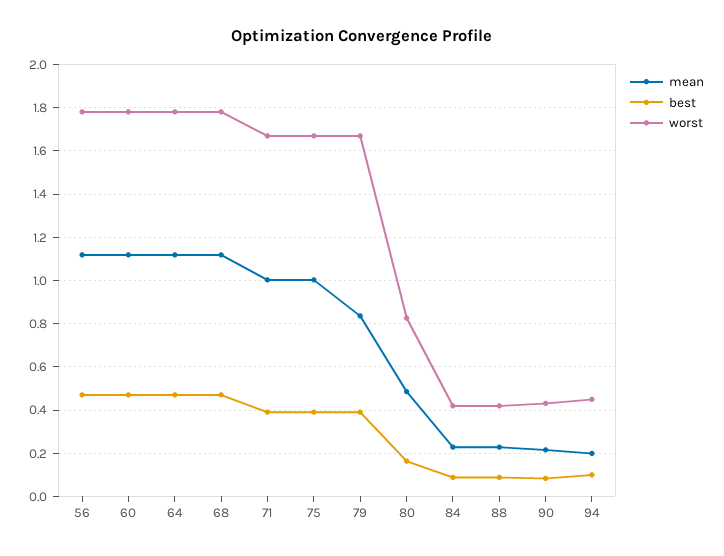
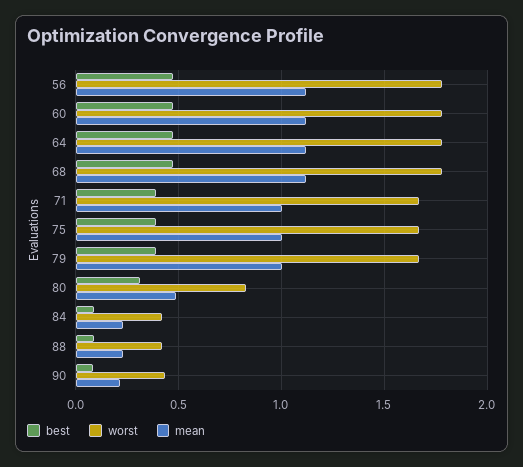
  {
    "mean": {
      "56": 1.1,
      "60": 1.1,
      "64": 1.1,
      "68": 1.1,
      "71": 1,
      "75": 1,
-     "79": 0.85,
+     "79": 1,
      "80": 0.5,
      "84": 0.25,
      "88": 0.25,
-     "90": 0.2,
+     "90": 0.2
-     "94": 0.2
    },
    "best": {
      "56": 0.45,
      "60": 0.45,
      "64": 0.45,
      "68": 0.45,
      "71": 0.4,
      "75": 0.4,
      "79": 0.4,
-     "80": 0.15,
+     "80": 0.3,
      "84": 0.1,
      "88": 0.1,
-     "90": 0.1,
+     "90": 0.1
-     "94": 0.1
    },
    "worst": {
      "56": 1.8,
      "60": 1.8,
      "64": 1.8,
      "68": 1.8,
      "71": 1.65,
      "75": 1.65,
      "79": 1.65,
      "80": 0.85,
      "84": 0.4,
      "88": 0.4,
-     "90": 0.45,
+     "90": 0.45
-     "94": 0.45
    }
  }

